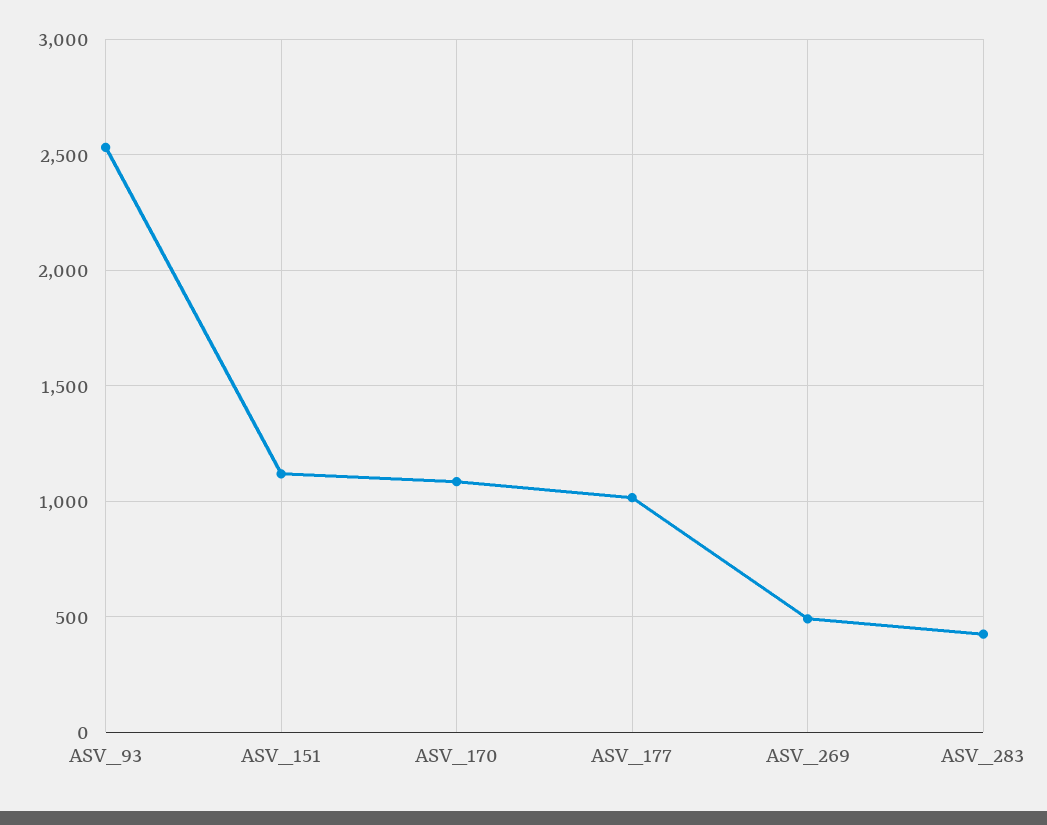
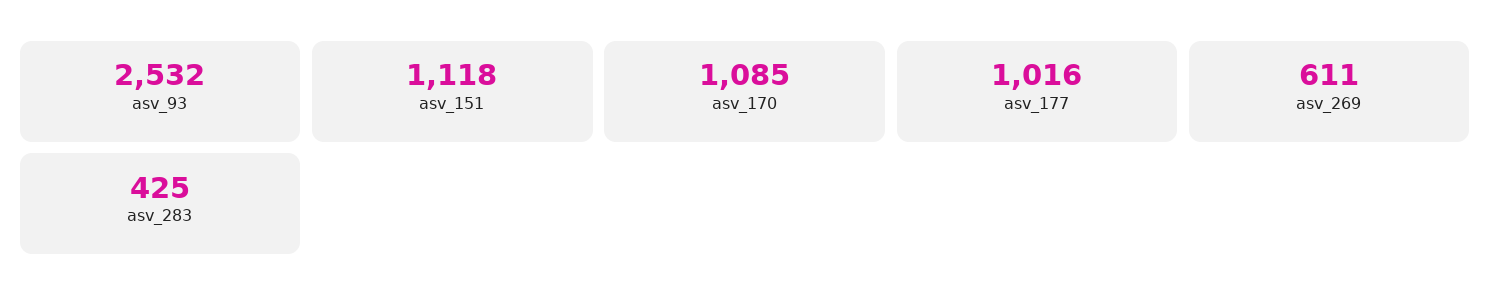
  {
    "ASV_93": 2532,
    "ASV_151": 1118,
    "ASV_170": 1085,
    "ASV_177": 1016,
-   "ASV_269": 500,
+   "ASV_269": 611,
    "ASV_283": 425
  }

